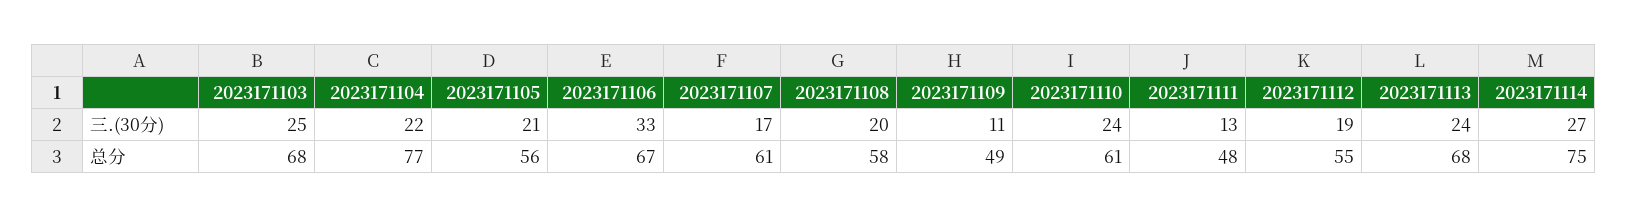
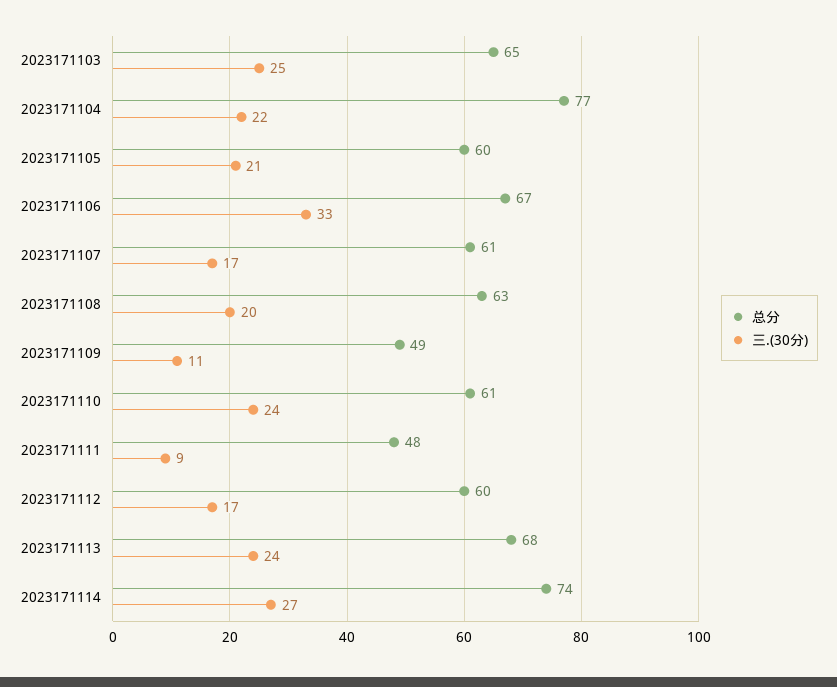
  {
    "三.(30分)": {
      "2023171103": 25,
      "2023171104": 22,
      "2023171105": 21,
      "2023171106": 33,
      "2023171107": 17,
      "2023171108": 20,
      "2023171109": 11,
      "2023171110": 24,
-     "2023171111": 13,
+     "2023171111": 9,
-     "2023171112": 19,
+     "2023171112": 17,
      "2023171113": 24,
      "2023171114": 27
    },
    "总分": {
-     "2023171103": 68,
+     "2023171103": 65,
      "2023171104": 77,
-     "2023171105": 56,
+     "2023171105": 60,
      "2023171106": 67,
      "2023171107": 61,
-     "2023171108": 58,
+     "2023171108": 63,
      "2023171109": 49,
      "2023171110": 61,
      "2023171111": 48,
-     "2023171112": 55,
+     "2023171112": 60,
      "2023171113": 68,
-     "2023171114": 75
+     "2023171114": 74
    }
  }

